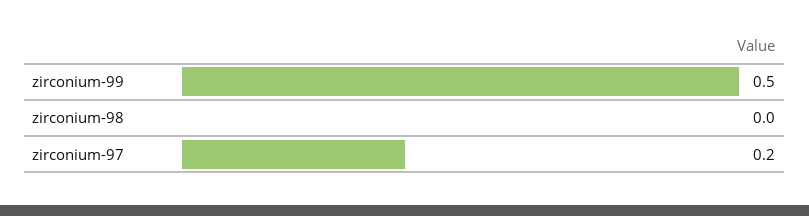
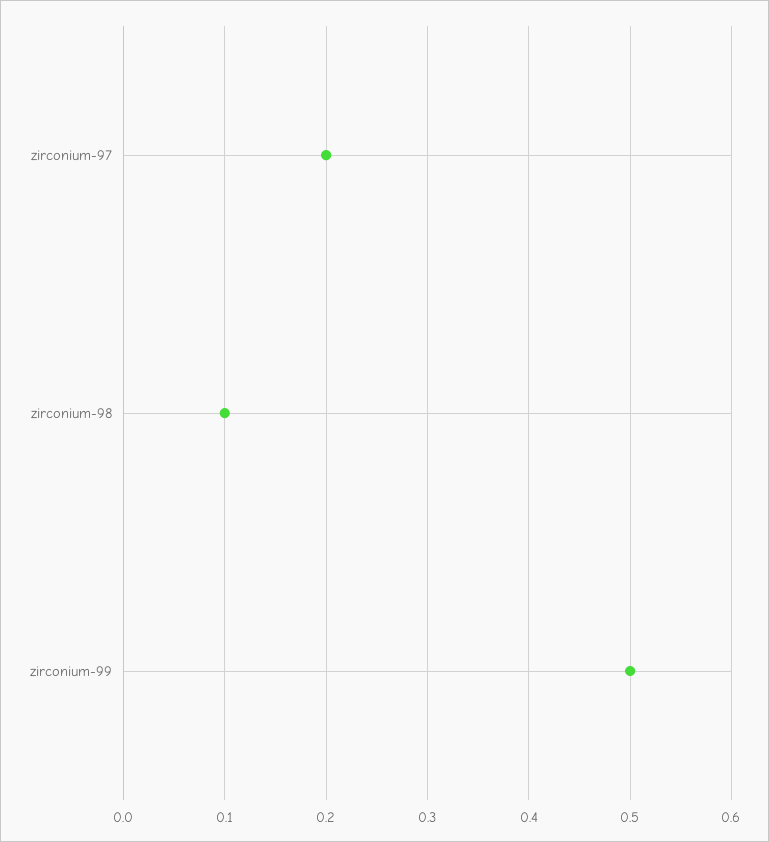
  {
    "zirconium-99": 0.5,
-   "zirconium-98": 0,
+   "zirconium-98": 0.1,
    "zirconium-97": 0.2
  }

